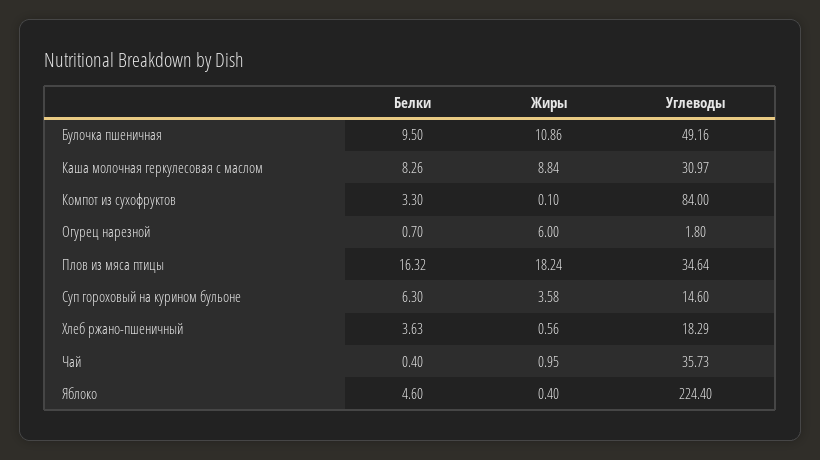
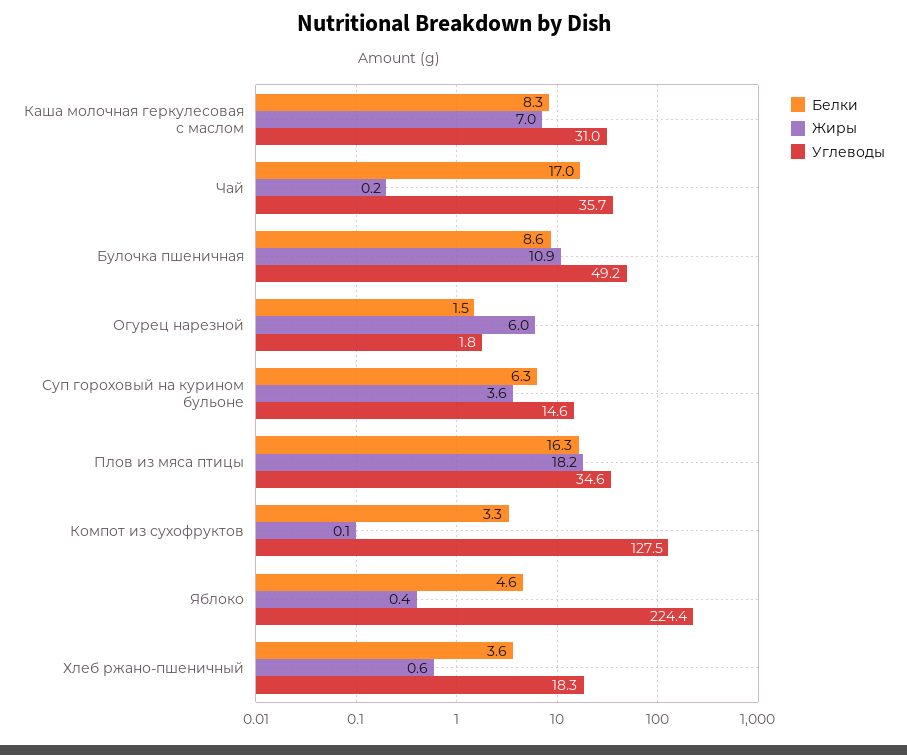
  {
    "Белки": {
-     "Булочка пшеничная": 9.5,
+     "Булочка пшеничная": 8.6,
      "Каша молочная геркулесовая с маслом": 8.26,
      "Компот из сухофруктов": 3.3,
-     "Огурец нарезной": 0.7,
+     "Огурец нарезной": 1.5,
      "Плов из мяса птицы": 16.32,
      "Суп гороховый на курином бульоне": 6.3,
      "Хлеб ржано-пшеничный": 3.63,
-     "Чай": 0.4,
+     "Чай": 17,
      "Яблоко": 4.6
    },
    "Жиры": {
      "Булочка пшеничная": 10.86,
-     "Каша молочная геркулесовая с маслом": 8.84,
+     "Каша молочная геркулесовая с маслом": 7,
      "Компот из сухофруктов": 0.1,
      "Огурец нарезной": 6,
      "Плов из мяса птицы": 18.24,
      "Суп гороховый на курином бульоне": 3.58,
      "Хлеб ржано-пшеничный": 0.56,
-     "Чай": 0.95,
+     "Чай": 0.2,
      "Яблоко": 0.4
    },
    "Углеводы": {
      "Булочка пшеничная": 49.16,
      "Каша молочная геркулесовая с маслом": 30.97,
-     "Компот из сухофруктов": 84,
+     "Компот из сухофруктов": 127.5,
      "Огурец нарезной": 1.8,
      "Плов из мяса птицы": 34.64,
      "Суп гороховый на курином бульоне": 14.6,
      "Хлеб ржано-пшеничный": 18.29,
      "Чай": 35.73,
      "Яблоко": 224.4
    }
  }

